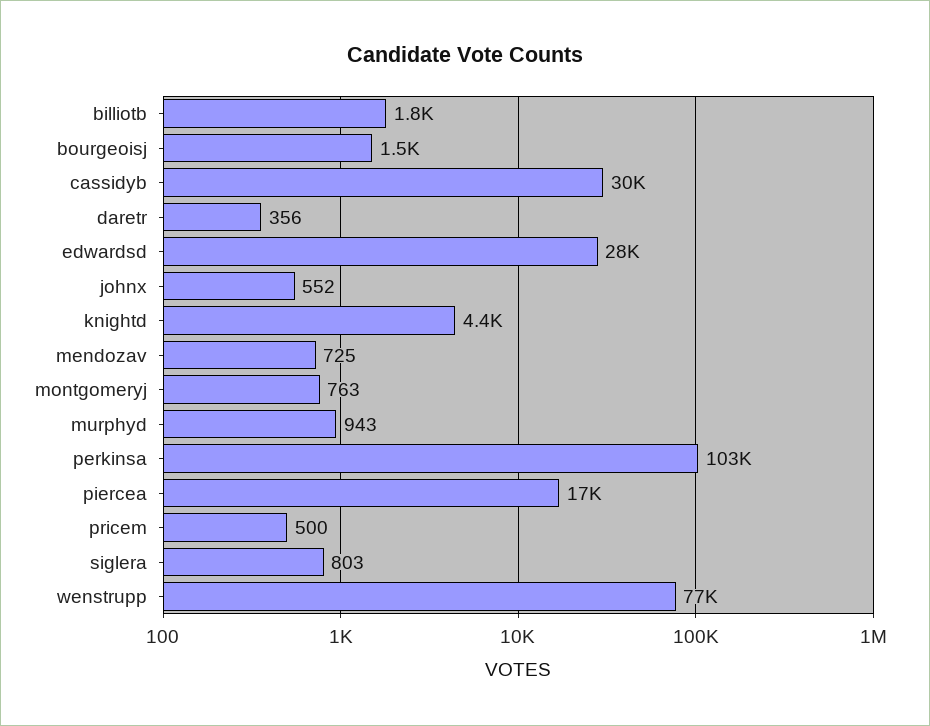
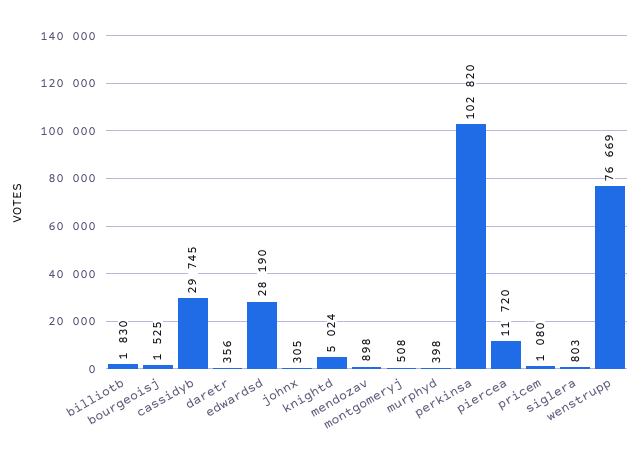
  {
    "billiotb": 1830,
    "bourgeoisj": 1525,
    "cassidyb": 29745,
    "daretr": 356,
    "edwardsd": 28190,
-   "johnx": 552,
+   "johnx": 305,
-   "knightd": 4400,
+   "knightd": 5024,
-   "mendozav": 725,
+   "mendozav": 898,
-   "montgomeryj": 763,
+   "montgomeryj": 508,
-   "murphyd": 943,
+   "murphyd": 398,
    "perkinsa": 102820,
-   "piercea": 17000,
+   "piercea": 11720,
-   "pricem": 500,
+   "pricem": 1080,
    "siglera": 803,
    "wenstrupp": 76669
  }

